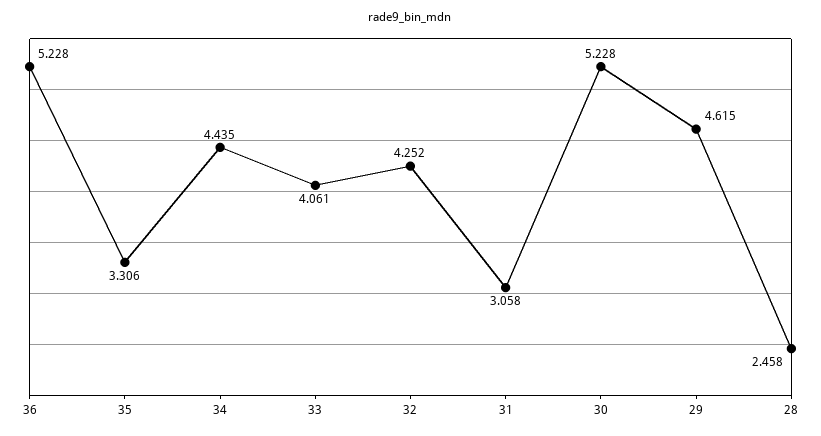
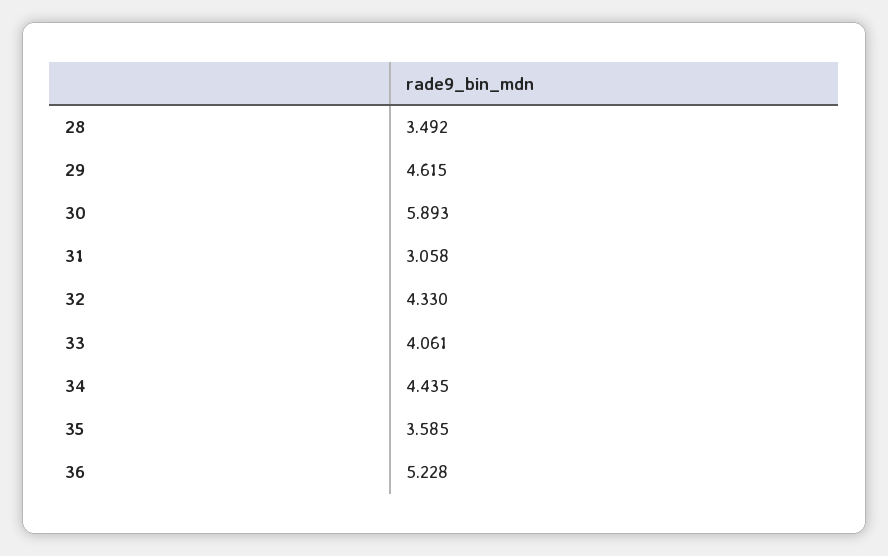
  {
    "36": 5.228,
-   "35": 3.306,
+   "35": 3.585,
    "34": 4.435,
    "33": 4.061,
-   "32": 4.252,
+   "32": 4.33,
    "31": 3.058,
-   "30": 5.228,
+   "30": 5.893,
    "29": 4.615,
-   "28": 2.458
+   "28": 3.492
  }

